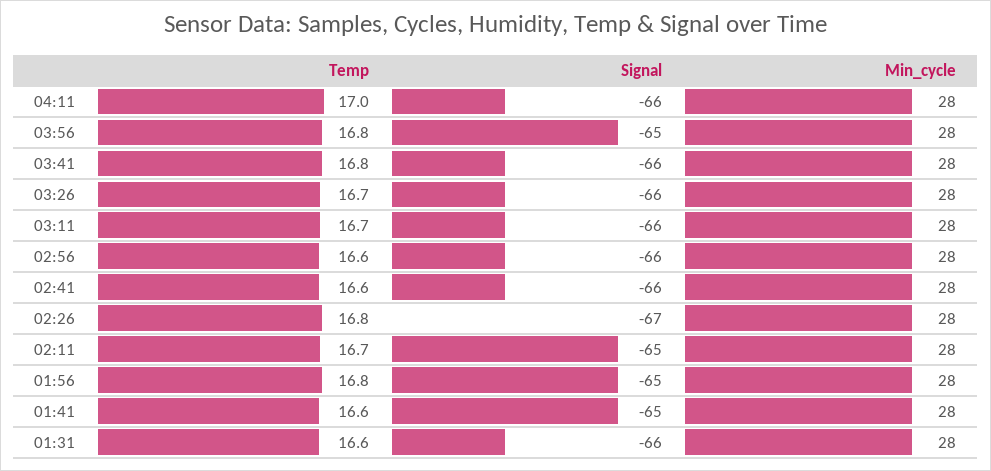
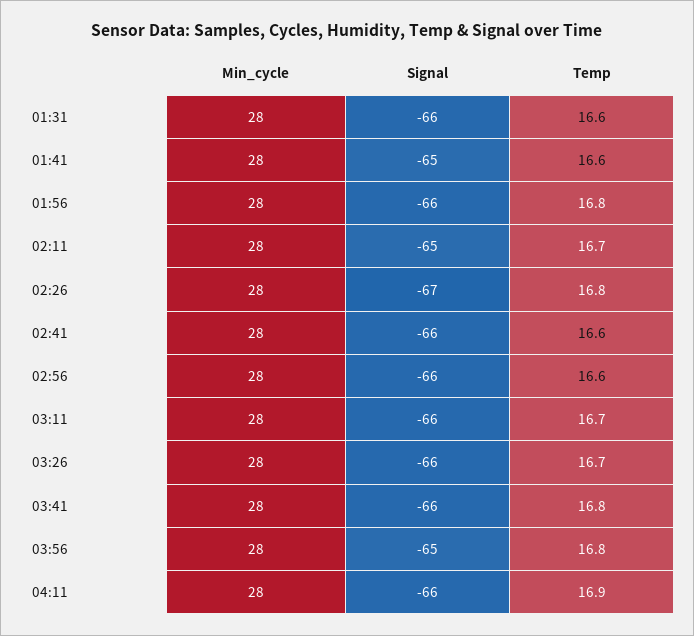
  {
    "Temp": {
-     "04:11": 17,
+     "04:11": 16.9,
      "03:56": 16.8,
      "03:41": 16.8,
      "03:26": 16.7,
      "03:11": 16.7,
      "02:56": 16.6,
      "02:41": 16.6,
      "02:26": 16.8,
      "02:11": 16.7,
      "01:56": 16.8,
      "01:41": 16.6,
      "01:31": 16.6
    },
    "Signal": {
      "04:11": -66,
      "03:56": -65,
      "03:41": -66,
      "03:26": -66,
      "03:11": -66,
      "02:56": -66,
      "02:41": -66,
      "02:26": -67,
      "02:11": -65,
-     "01:56": -65,
+     "01:56": -66,
      "01:41": -65,
      "01:31": -66
    },
    "Min_cycle": {
      "04:11": 28,
      "03:56": 28,
      "03:41": 28,
      "03:26": 28,
      "03:11": 28,
      "02:56": 28,
      "02:41": 28,
      "02:26": 28,
      "02:11": 28,
      "01:56": 28,
      "01:41": 28,
      "01:31": 28
    }
  }

